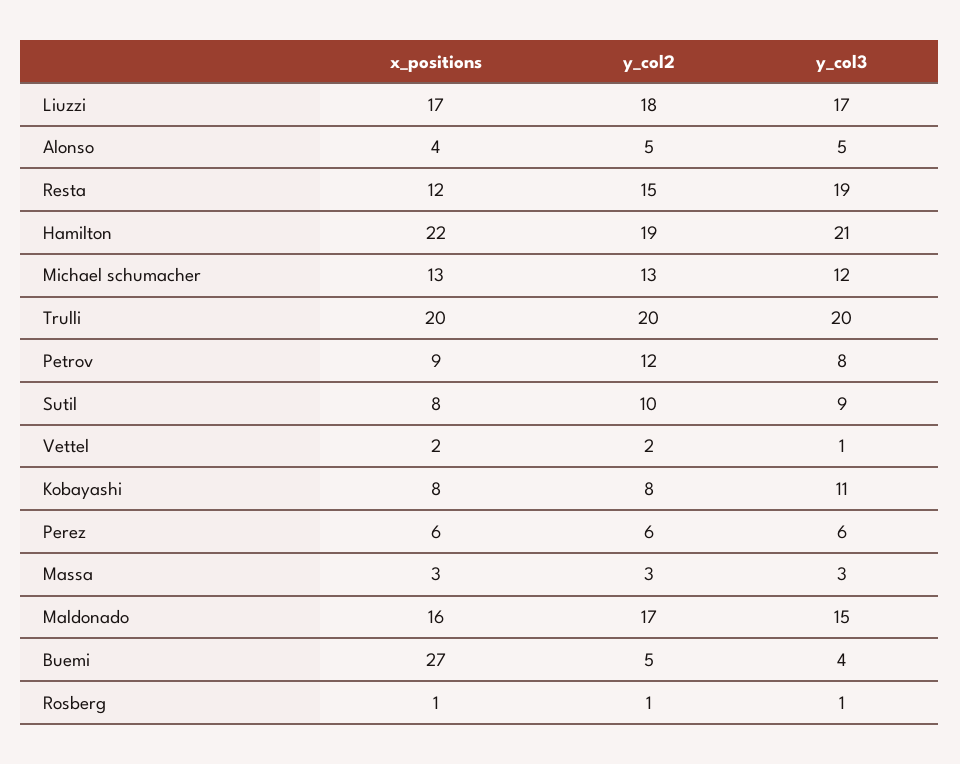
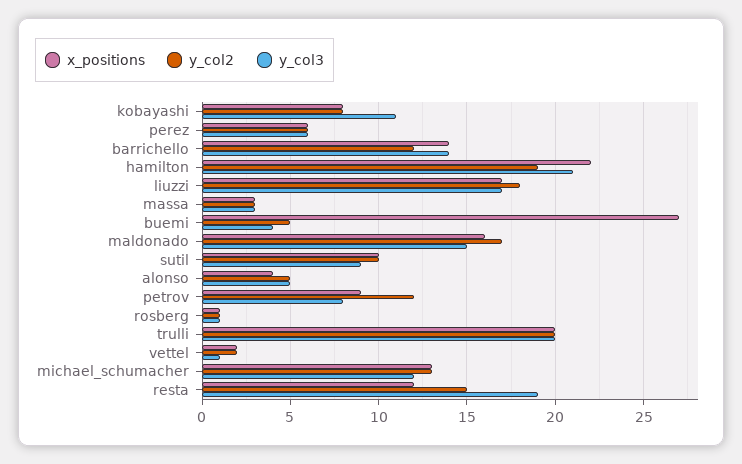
  {
    "x_positions": {
      "Liuzzi": 17,
      "Alonso": 4,
      "Resta": 12,
      "Hamilton": 22,
      "Michael schumacher": 13,
      "Trulli": 20,
      "Petrov": 9,
-     "Sutil": 8,
+     "Sutil": 10,
      "Vettel": 2,
      "Kobayashi": 8,
      "Perez": 6,
      "Massa": 3,
      "Maldonado": 16,
      "Buemi": 27,
-     "Rosberg": 1
+     "Rosberg": 1,
+     "barrichello": 14
    },
    "y_col2": {
      "Liuzzi": 18,
      "Alonso": 5,
      "Resta": 15,
      "Hamilton": 19,
      "Michael schumacher": 13,
      "Trulli": 20,
      "Petrov": 12,
      "Sutil": 10,
      "Vettel": 2,
      "Kobayashi": 8,
      "Perez": 6,
      "Massa": 3,
      "Maldonado": 17,
      "Buemi": 5,
-     "Rosberg": 1
+     "Rosberg": 1,
+     "barrichello": 12
    },
    "y_col3": {
      "Liuzzi": 17,
      "Alonso": 5,
      "Resta": 19,
      "Hamilton": 21,
      "Michael schumacher": 12,
      "Trulli": 20,
      "Petrov": 8,
      "Sutil": 9,
      "Vettel": 1,
      "Kobayashi": 11,
      "Perez": 6,
      "Massa": 3,
      "Maldonado": 15,
      "Buemi": 4,
-     "Rosberg": 1
+     "Rosberg": 1,
+     "barrichello": 14
    }
  }

